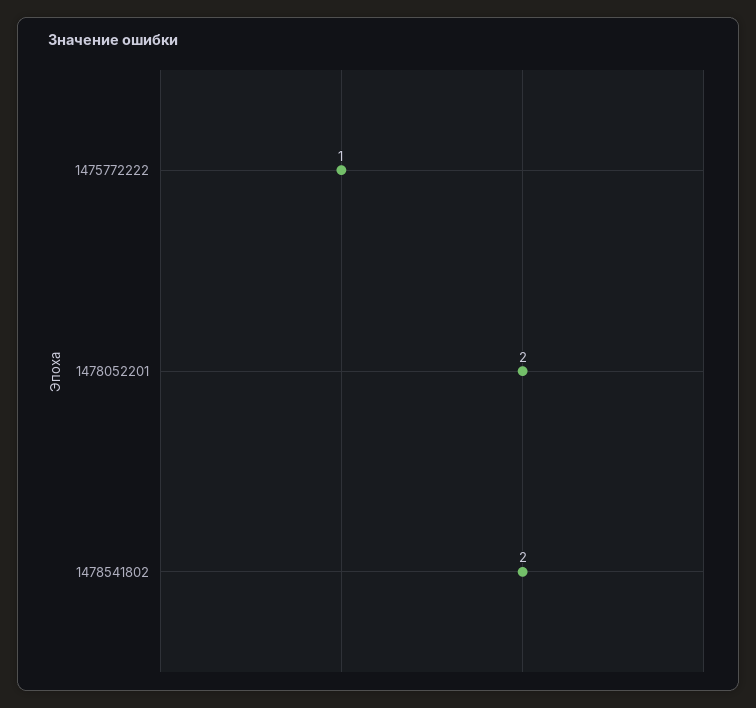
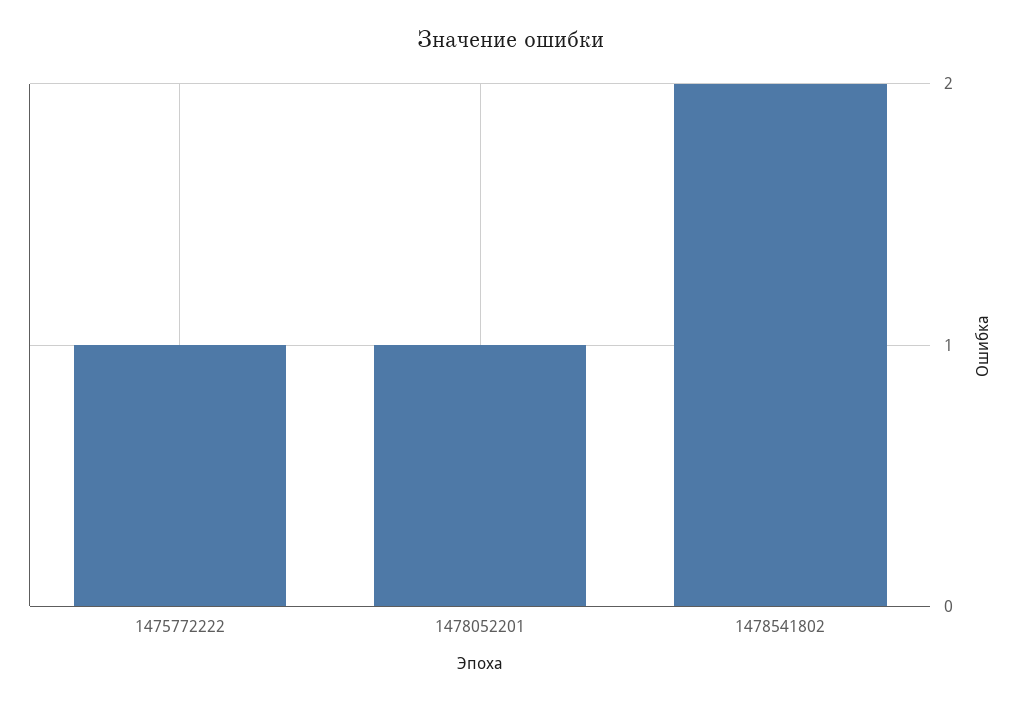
  {
    "1475772222": 1,
-   "1478052201": 2,
+   "1478052201": 1,
    "1478541802": 2
  }

